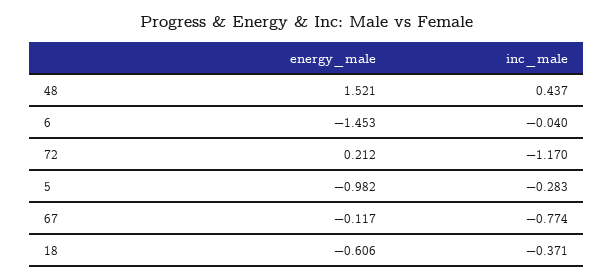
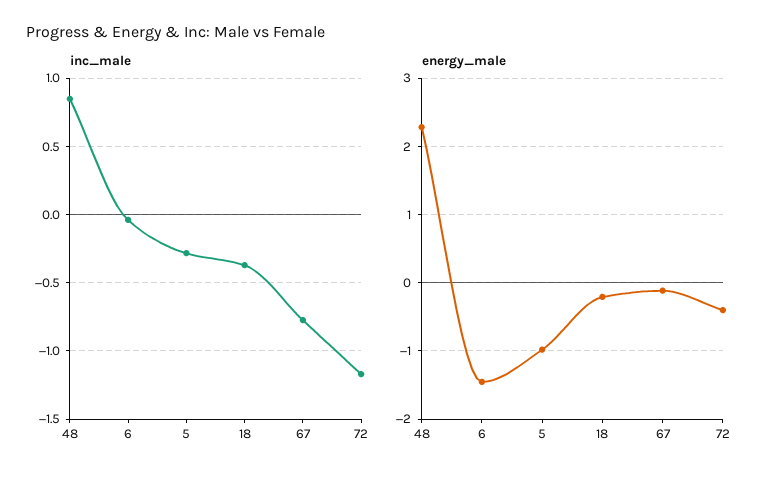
  {
    "energy_male": {
-     "48": 1.521,
+     "48": 2.3,
      "6": -1.453,
-     "72": 0.212,
+     "72": -0.4,
      "5": -0.982,
      "67": -0.117,
-     "18": -0.606
+     "18": -0.2
    },
    "inc_male": {
-     "48": 0.437,
+     "48": 0.85,
      "6": -0.04,
      "72": -1.17,
      "5": -0.283,
      "67": -0.774,
      "18": -0.371
    }
  }

